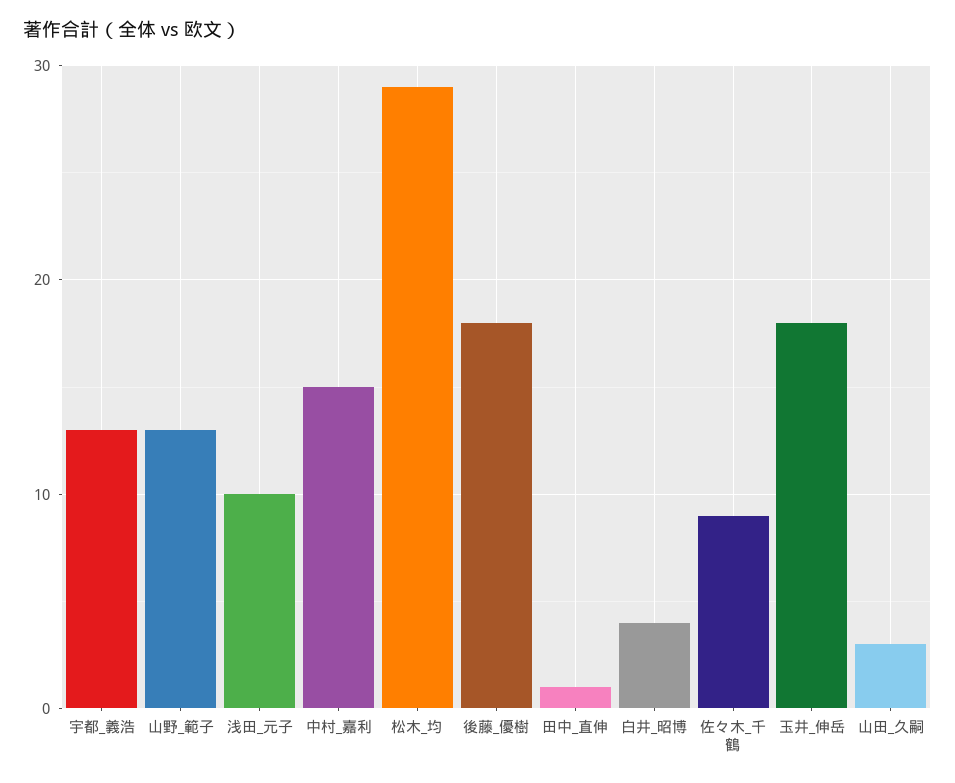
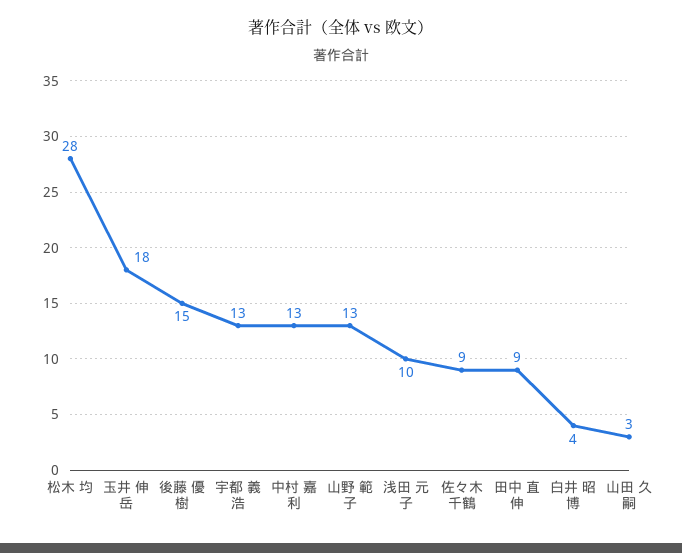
  {
    "宇都_義浩": 13,
    "山野_範子": 13,
    "浅田_元子": 10,
-   "中村_嘉利": 15,
+   "中村_嘉利": 13,
-   "松木_均": 29,
+   "松木_均": 28,
-   "後藤_優樹": 18,
+   "後藤_優樹": 15,
-   "田中_直伸": 1,
+   "田中_直伸": 9,
    "白井_昭博": 4,
    "佐々木_千鶴": 9,
    "玉井_伸岳": 18,
    "山田_久嗣": 3
  }

